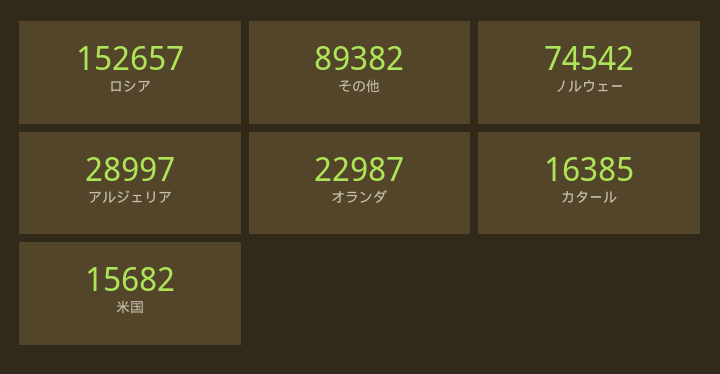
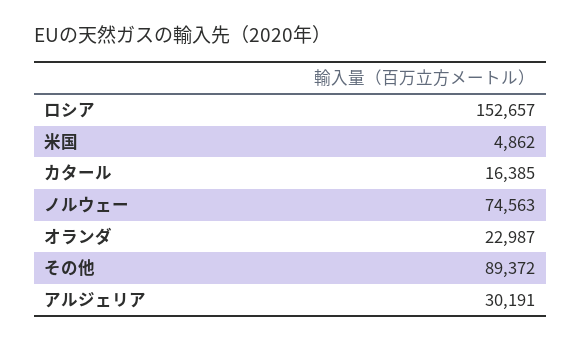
  {
    "ロシア": 152657,
-   "その他": 89382,
+   "その他": 89372,
-   "ノルウェー": 74542,
+   "ノルウェー": 74563,
-   "アルジェリア": 28997,
+   "アルジェリア": 30191,
    "オランダ": 22987,
    "カタール": 16385,
-   "米国": 15682
+   "米国": 4862
  }

